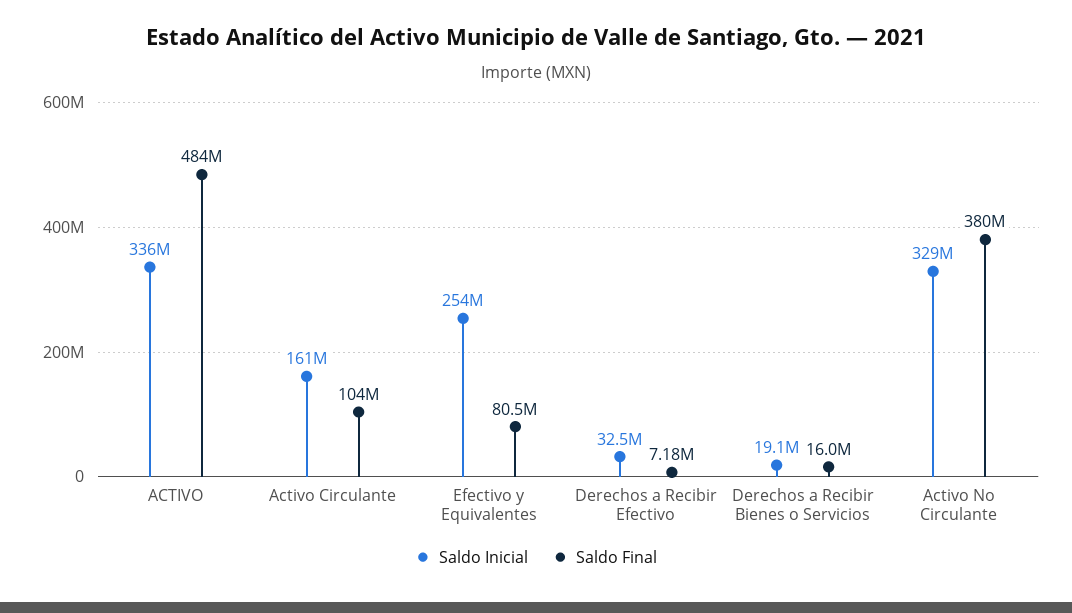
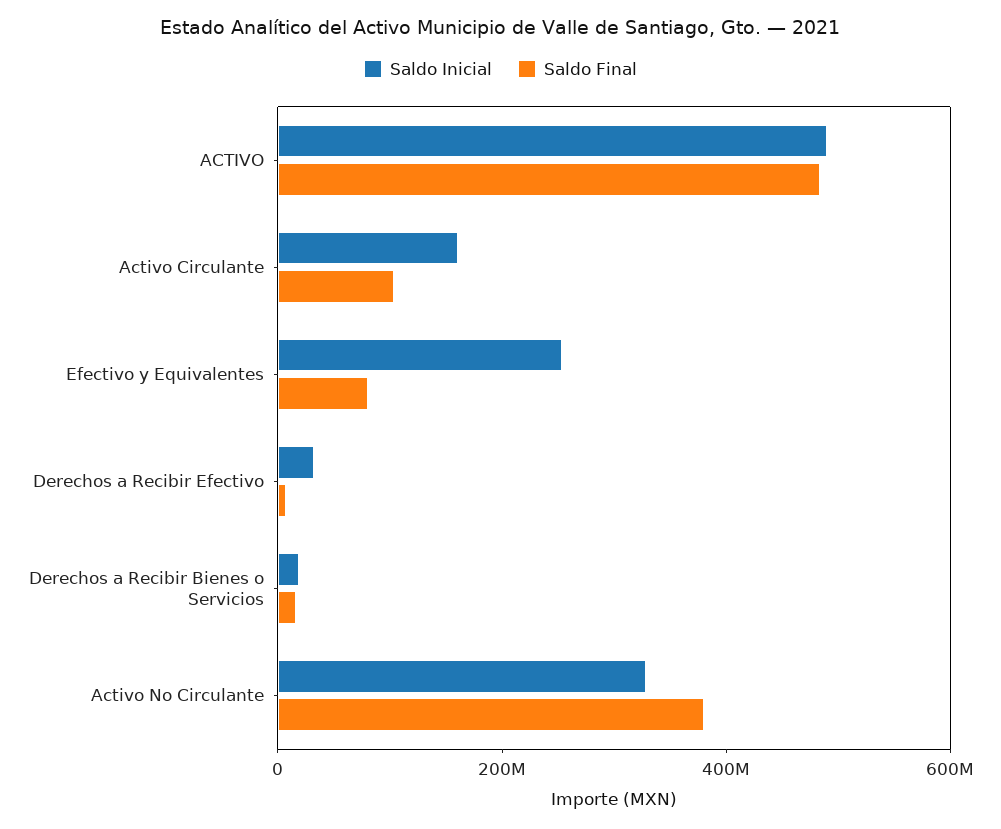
  {
    "Saldo Inicial": {
-     "ACTIVO": 336000000,
+     "ACTIVO": 500000000,
      "Activo Circulante": 161000000,
      "Efectivo y Equivalentes": 254000000,
      "Derechos a Recibir Efectivo": 32500000,
      "Derechos a Recibir Bienes o Servicios": 19100000,
      "Activo No Circulante": 329000000
    },
    "Saldo Final": {
      "ACTIVO": 484000000,
      "Activo Circulante": 104000000,
      "Efectivo y Equivalentes": 80500000,
      "Derechos a Recibir Efectivo": 7180000,
      "Derechos a Recibir Bienes o Servicios": 16000000,
      "Activo No Circulante": 380000000
    }
  }

